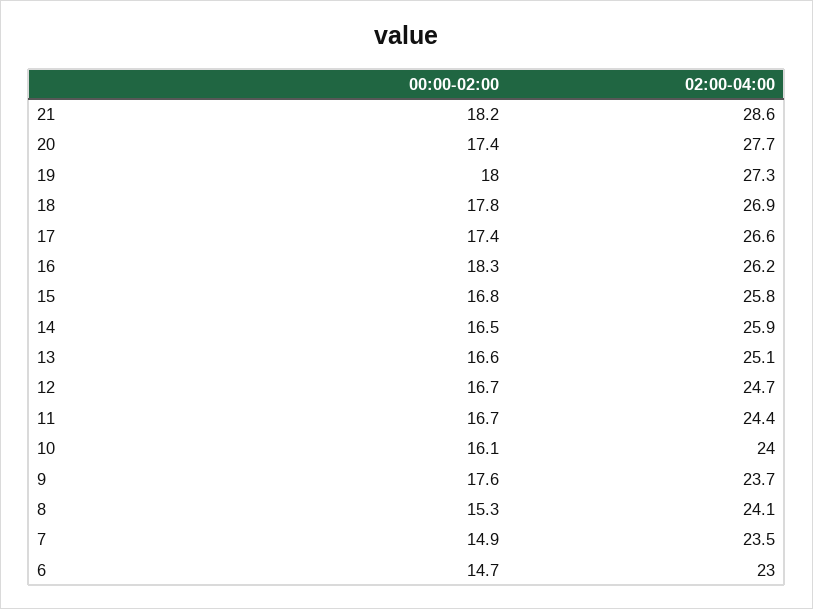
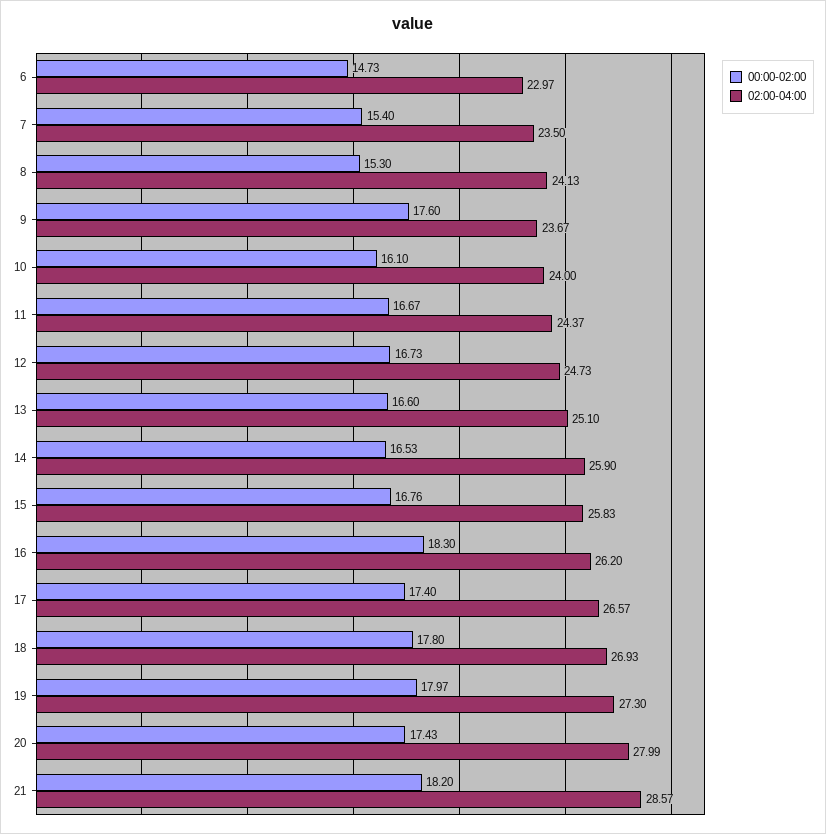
  {
    "00:00-02:00": {
      "21": 18.2,
      "20": 17.43,
      "19": 17.97,
      "18": 17.8,
      "17": 17.4,
      "16": 18.3,
      "15": 16.76,
      "14": 16.53,
      "13": 16.6,
      "12": 16.73,
      "11": 16.67,
      "10": 16.1,
      "9": 17.6,
      "8": 15.3,
-     "7": 14.9,
+     "7": 15.4,
      "6": 14.73
    },
    "02:00-04:00": {
      "21": 28.57,
-     "20": 27.7,
+     "20": 27.99,
      "19": 27.3,
      "18": 26.93,
      "17": 26.57,
      "16": 26.2,
      "15": 25.83,
      "14": 25.9,
      "13": 25.1,
      "12": 24.73,
      "11": 24.37,
      "10": 24,
      "9": 23.67,
      "8": 24.13,
      "7": 23.5,
      "6": 22.97
    }
  }

